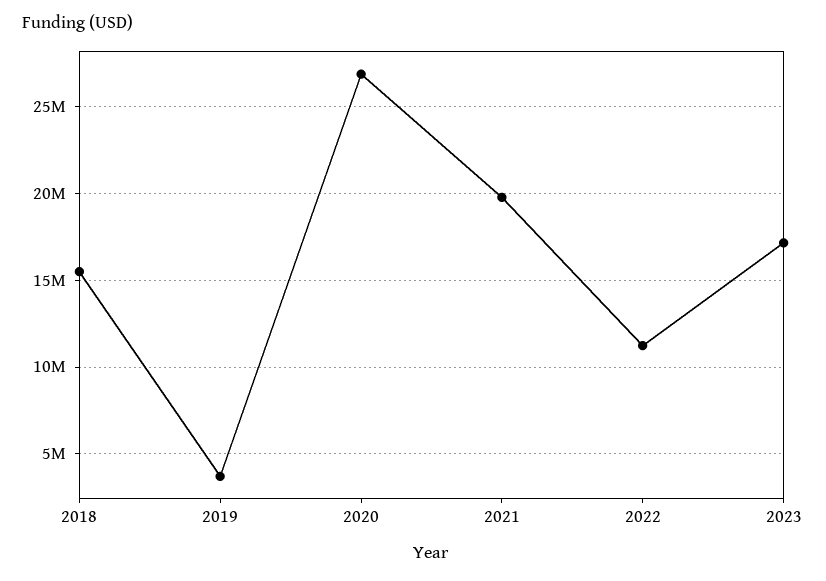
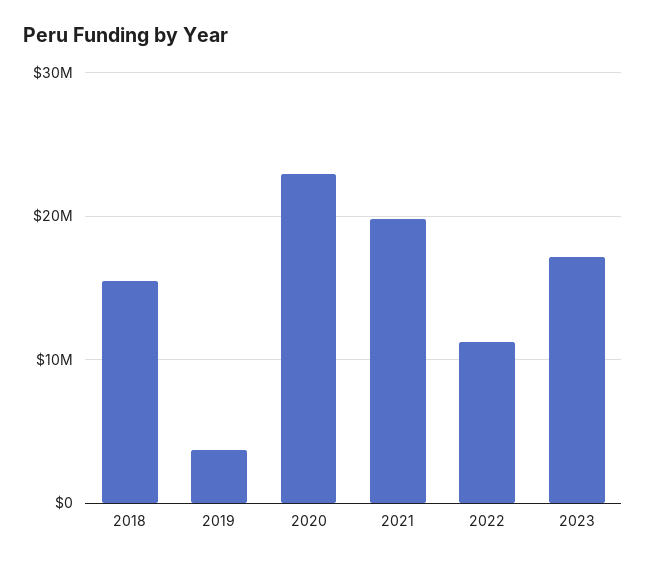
  {
    "2018": 15500000,
    "2019": 3500000,
-   "2020": 27000000,
+   "2020": 23000000,
    "2021": 20000000,
    "2022": 11000000,
    "2023": 17000000
  }

